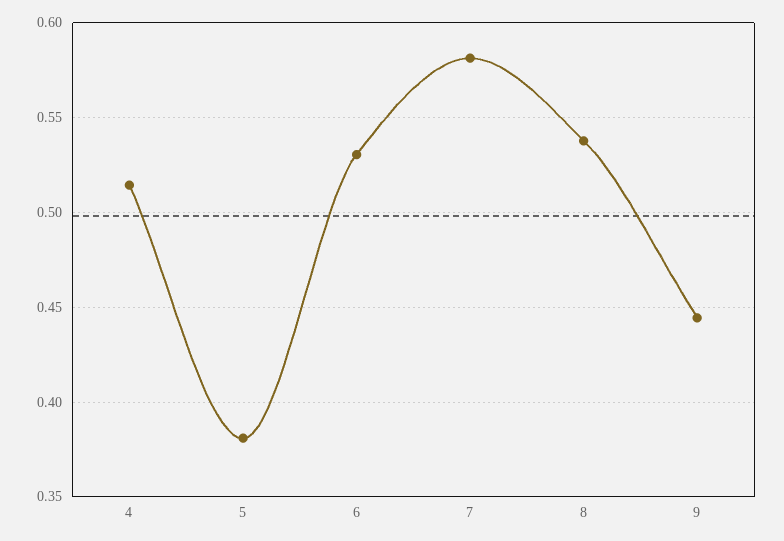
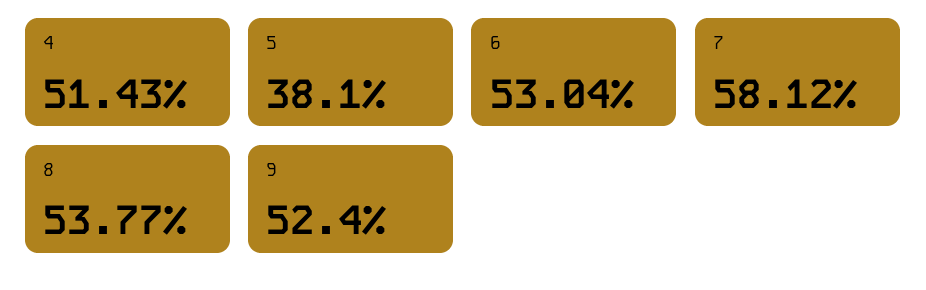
  {
    "4": 0.5143,
    "5": 0.381,
    "6": 0.5304,
    "7": 0.5812,
    "8": 0.5377,
-   "9": 0.445
+   "9": 0.524
  }

